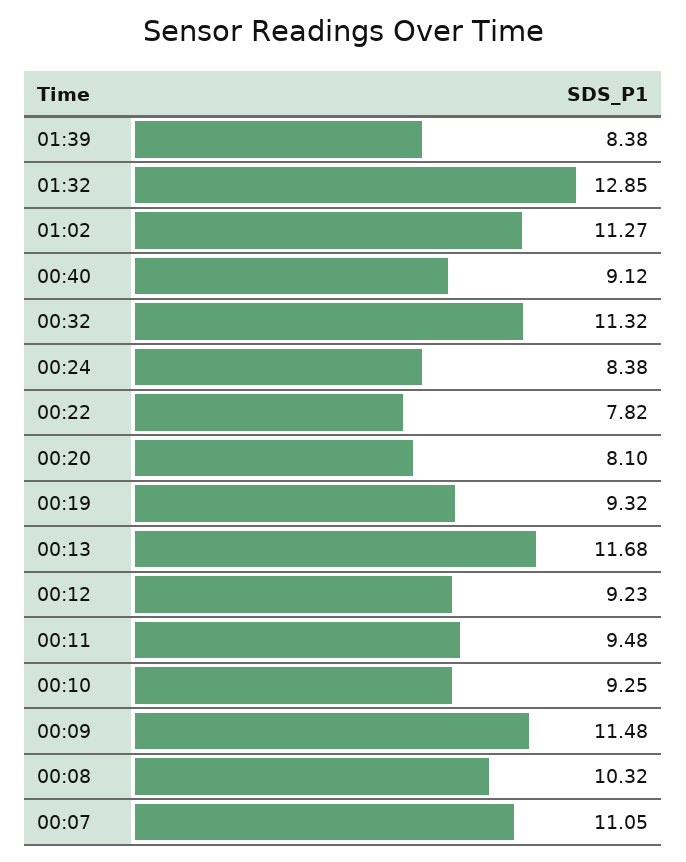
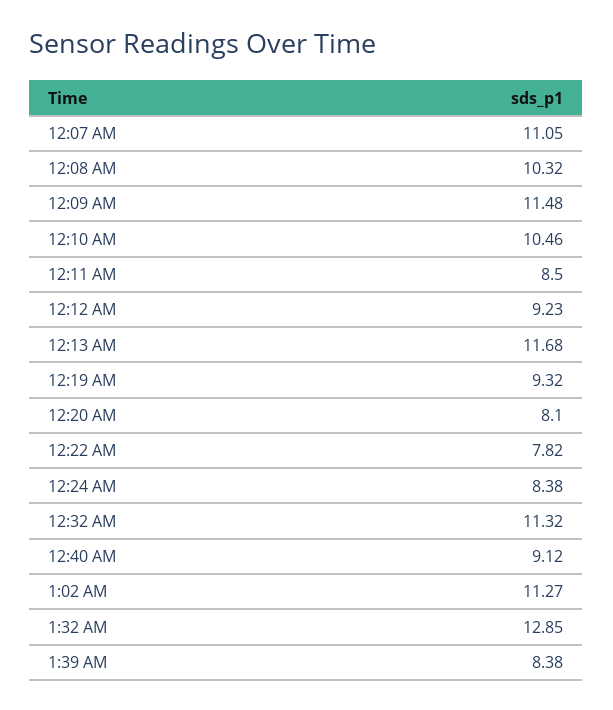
  {
    "01:39": 8.38,
    "01:32": 12.85,
    "01:02": 11.27,
    "00:40": 9.12,
    "00:32": 11.32,
    "00:24": 8.38,
    "00:22": 7.82,
    "00:20": 8.1,
    "00:19": 9.32,
    "00:13": 11.68,
    "00:12": 9.23,
-   "00:11": 9.48,
+   "00:11": 8.5,
-   "00:10": 9.25,
+   "00:10": 10.46,
    "00:09": 11.48,
    "00:08": 10.32,
    "00:07": 11.05
  }

